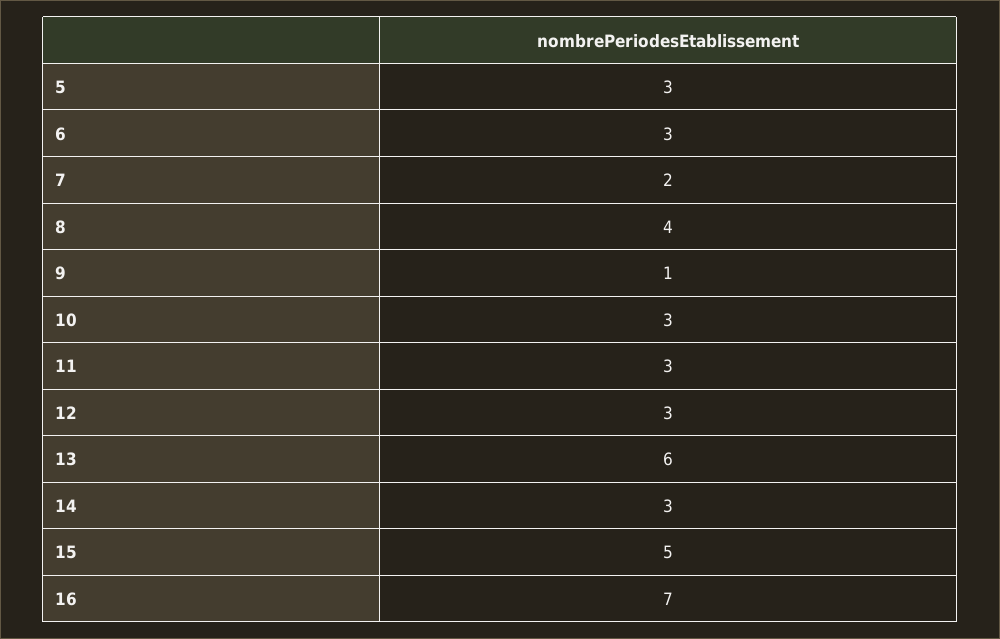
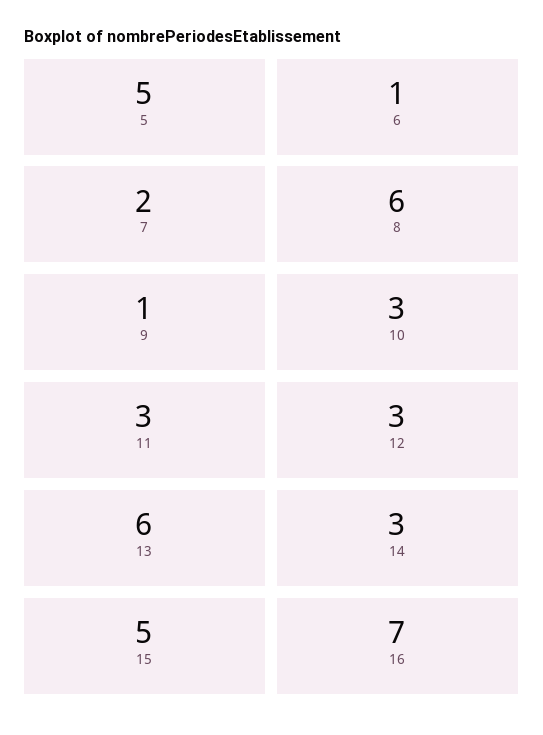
  {
-   "5": 3,
+   "5": 5,
-   "6": 3,
+   "6": 1,
    "7": 2,
-   "8": 4,
+   "8": 6,
    "9": 1,
    "10": 3,
    "11": 3,
    "12": 3,
    "13": 6,
    "14": 3,
    "15": 5,
    "16": 7
  }

